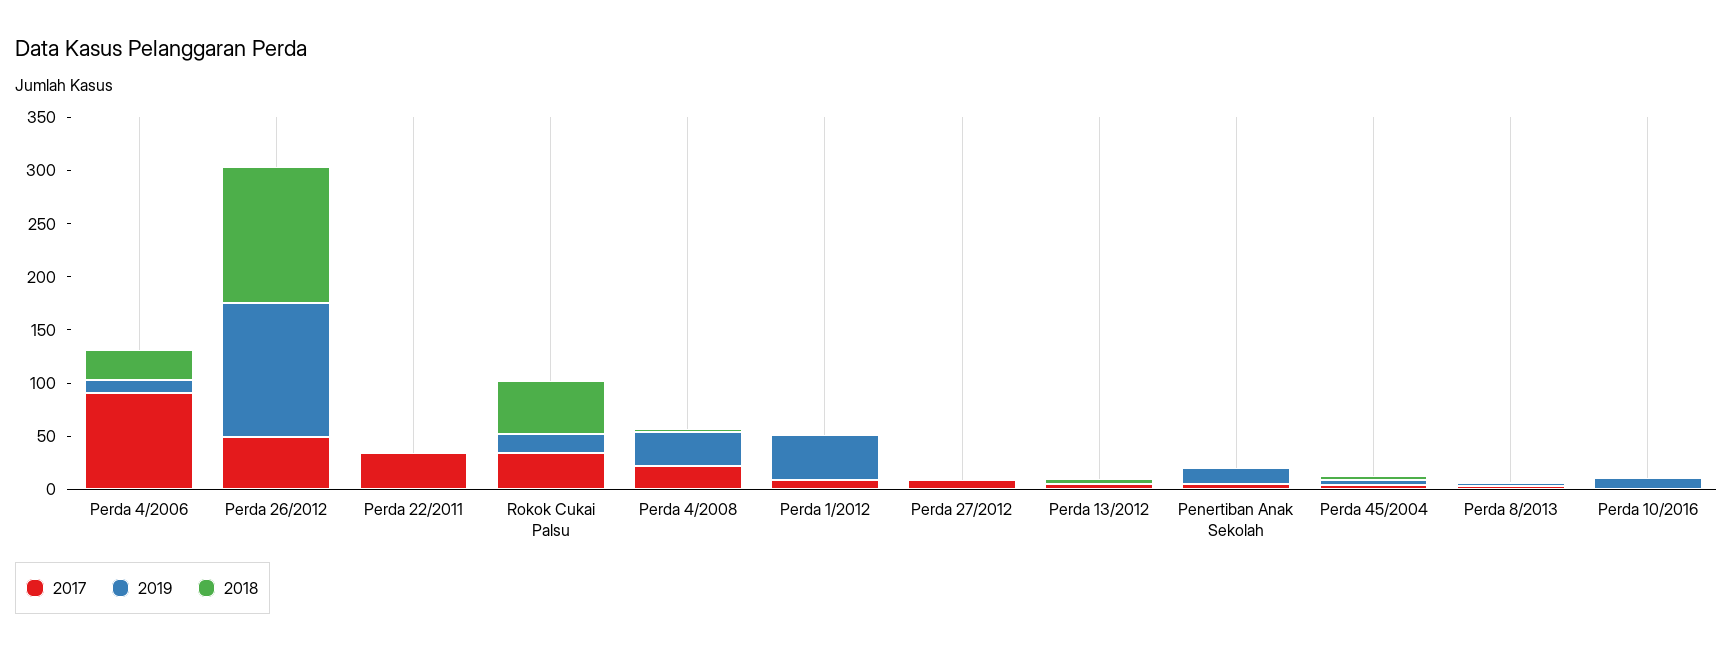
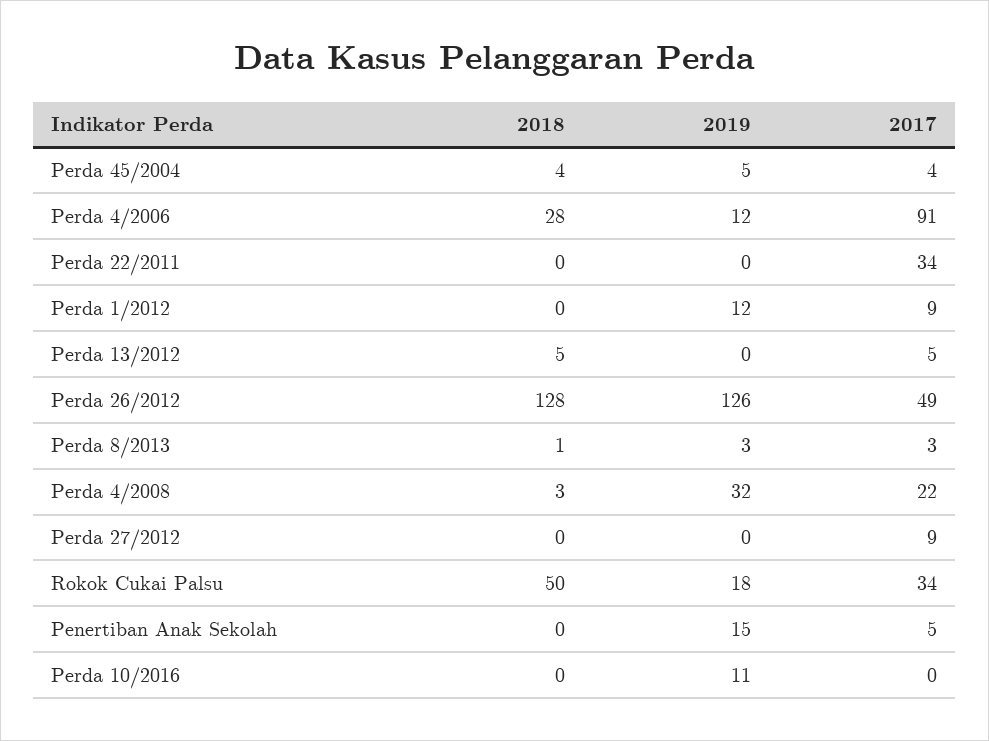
  {
    "2017": {
      "Perda 4/2006": 91,
      "Perda 26/2012": 49,
      "Perda 22/2011": 34,
      "Rokok Cukai Palsu": 34,
      "Perda 4/2008": 22,
      "Perda 1/2012": 9,
      "Perda 27/2012": 9,
      "Perda 13/2012": 5,
      "Penertiban Anak Sekolah": 5,
      "Perda 45/2004": 4,
      "Perda 8/2013": 3,
      "Perda 10/2016": 0
    },
    "2019": {
      "Perda 4/2006": 12,
      "Perda 26/2012": 126,
      "Perda 22/2011": 0,
      "Rokok Cukai Palsu": 18,
      "Perda 4/2008": 32,
-     "Perda 1/2012": 40,
+     "Perda 1/2012": 12,
      "Perda 27/2012": 0,
      "Perda 13/2012": 0,
      "Penertiban Anak Sekolah": 15,
      "Perda 45/2004": 5,
      "Perda 8/2013": 3,
      "Perda 10/2016": 11
    },
    "2018": {
      "Perda 4/2006": 28,
      "Perda 26/2012": 128,
      "Perda 22/2011": 0,
      "Rokok Cukai Palsu": 50,
      "Perda 4/2008": 3,
      "Perda 1/2012": 0,
      "Perda 27/2012": 0,
      "Perda 13/2012": 5,
      "Penertiban Anak Sekolah": 0,
      "Perda 45/2004": 4,
      "Perda 8/2013": 1,
      "Perda 10/2016": 0
    }
  }

